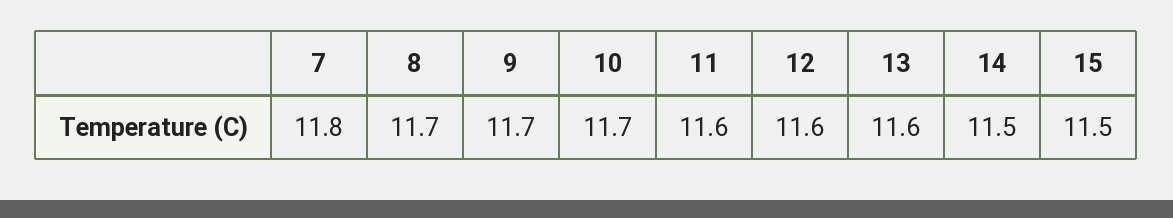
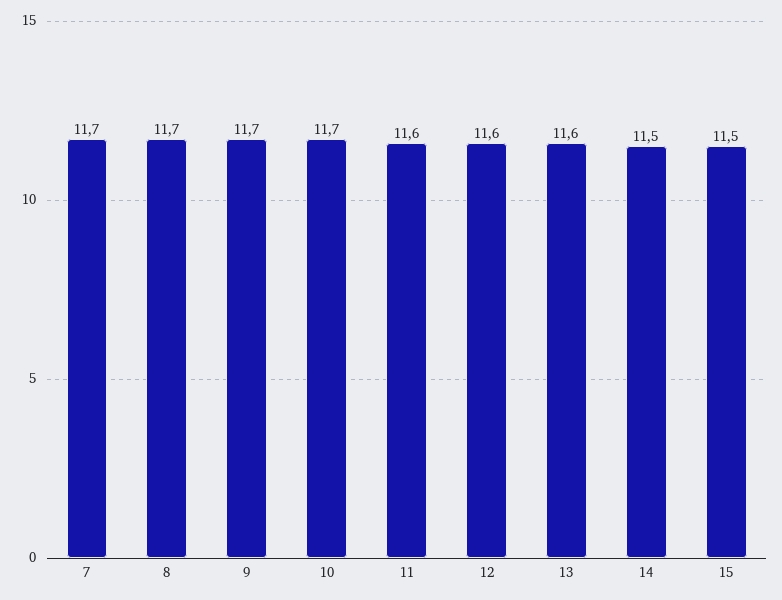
  {
-   "7": 11.8,
+   "7": 11.7,
    "8": 11.7,
    "9": 11.7,
    "10": 11.7,
    "11": 11.6,
    "12": 11.6,
    "13": 11.6,
    "14": 11.5,
    "15": 11.5
  }

